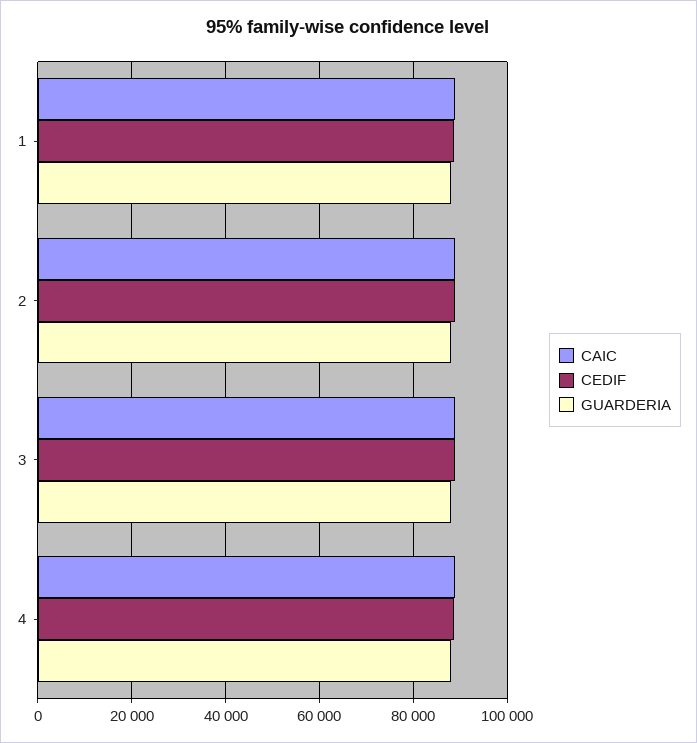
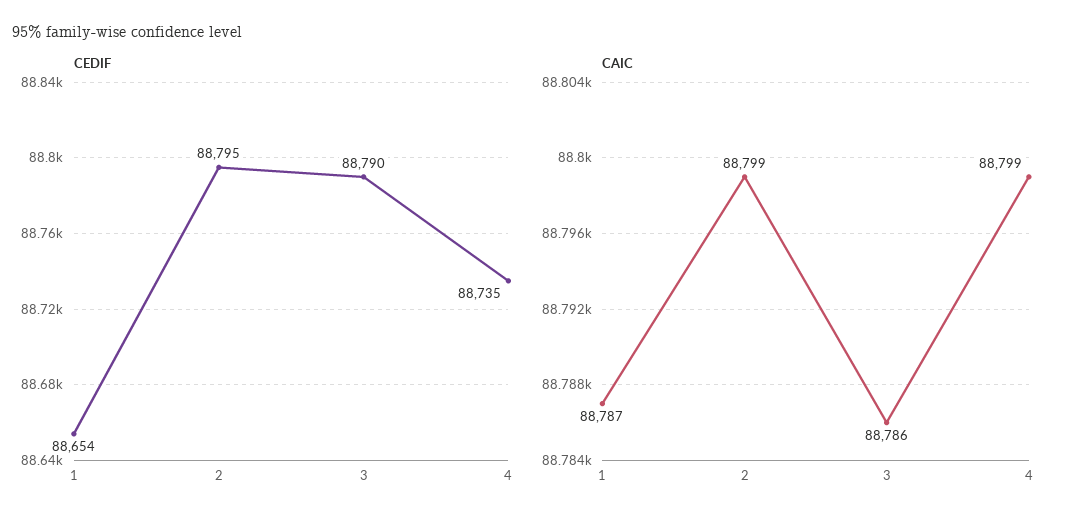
  {
    "CAIC": {
      "1": 88787,
      "2": 88799,
      "3": 88786,
      "4": 88799
    },
    "CEDIF": {
      "1": 88654,
      "2": 88795,
      "3": 88790,
      "4": 88735
-   },
+   }
-   "GUARDERIA": {
-     "1": 88000,
-     "2": 88000,
-     "3": 88000,
-     "4": 88000
-   }
  }

